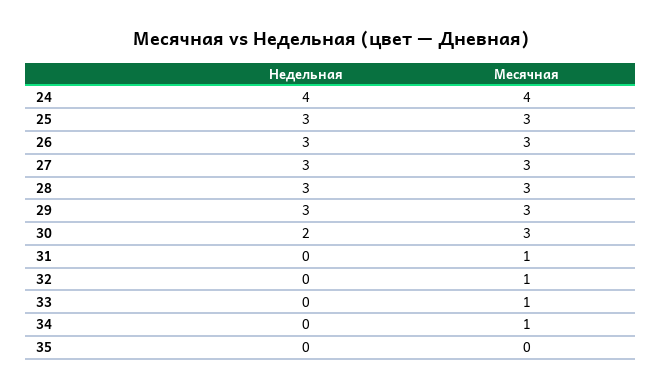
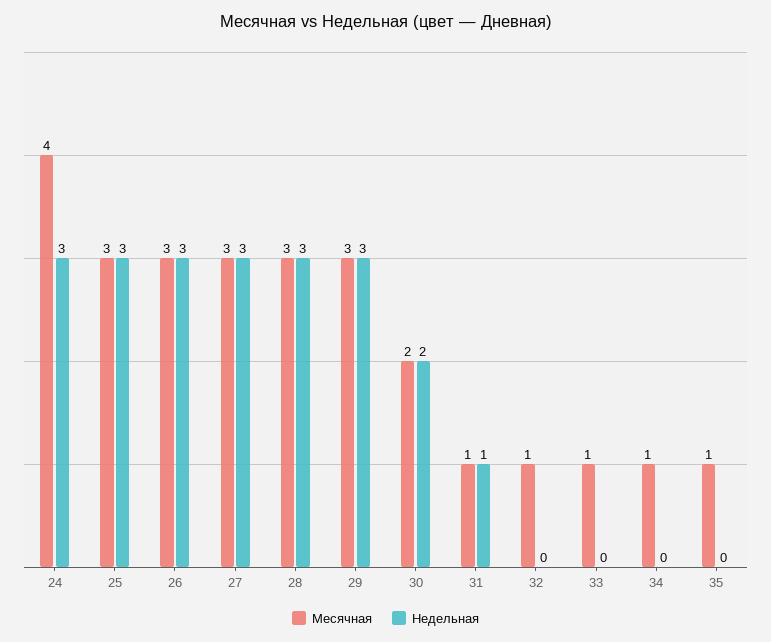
  {
    "Недельная": {
-     "24": 4,
+     "24": 3,
      "25": 3,
      "26": 3,
      "27": 3,
      "28": 3,
      "29": 3,
      "30": 2,
-     "31": 0,
+     "31": 1,
      "32": 0,
      "33": 0,
      "34": 0,
      "35": 0
    },
    "Месячная": {
      "24": 4,
      "25": 3,
      "26": 3,
      "27": 3,
      "28": 3,
      "29": 3,
-     "30": 3,
+     "30": 2,
      "31": 1,
      "32": 1,
      "33": 1,
      "34": 1,
-     "35": 0
+     "35": 1
    }
  }

